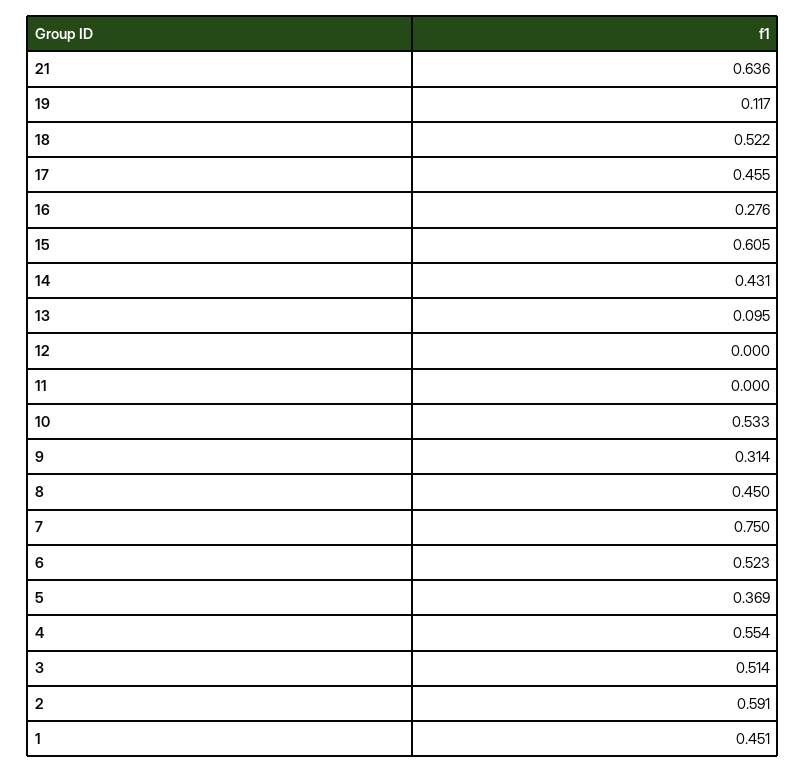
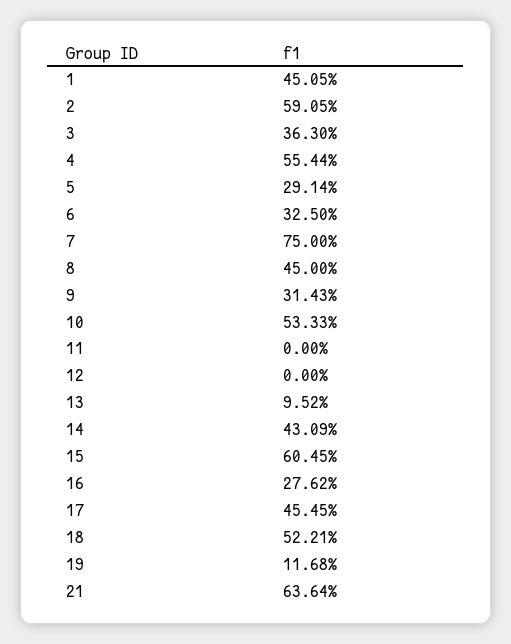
  {
    "21": 0.6364,
    "19": 0.1168,
    "18": 0.5221,
    "17": 0.4545,
    "16": 0.2762,
    "15": 0.6045,
    "14": 0.4309,
    "13": 0.0952,
    "12": 0,
    "11": 0,
    "10": 0.5333,
    "9": 0.3143,
    "8": 0.45,
    "7": 0.75,
-   "6": 0.523,
+   "6": 0.325,
-   "5": 0.369,
+   "5": 0.2914,
    "4": 0.5544,
-   "3": 0.514,
+   "3": 0.363,
    "2": 0.5905,
    "1": 0.4505
  }

